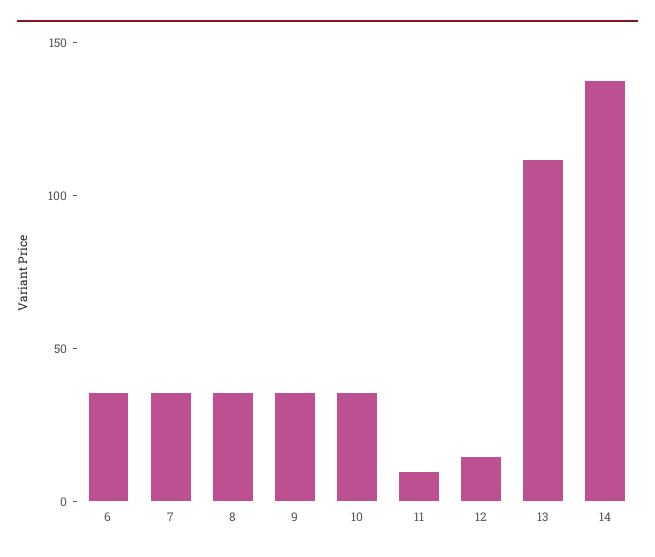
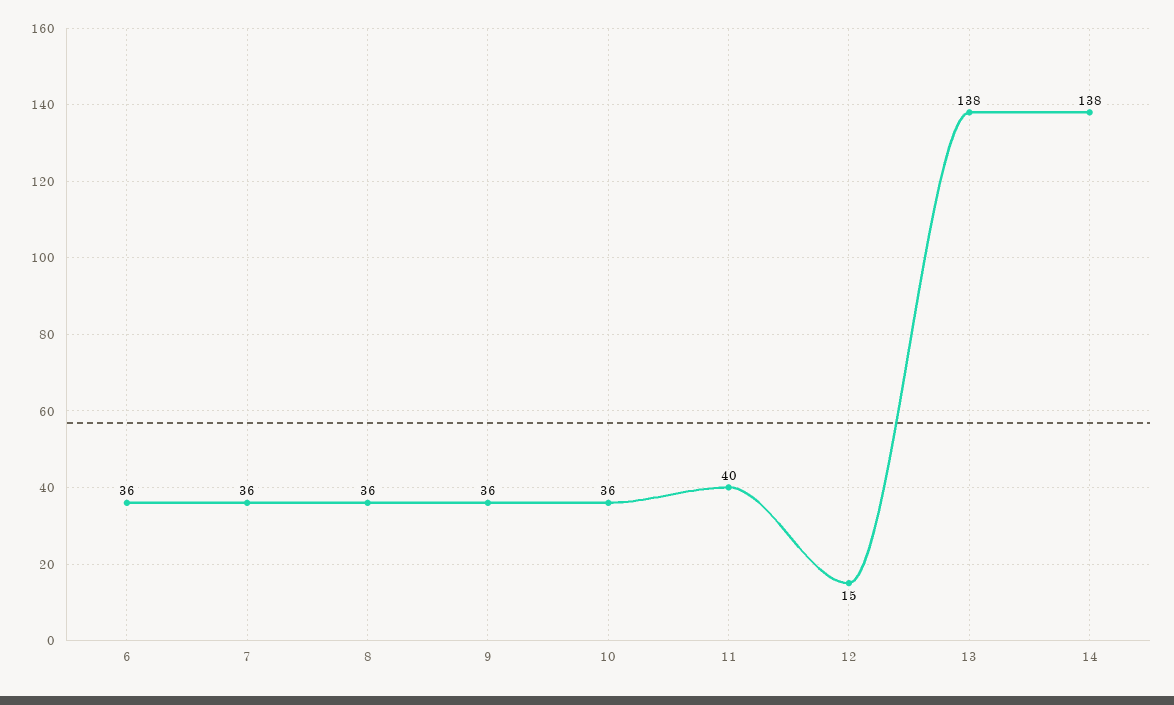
  {
    "6": 36,
    "7": 36,
    "8": 36,
    "9": 36,
    "10": 36,
-   "11": 10,
+   "11": 40,
    "12": 15,
-   "13": 110,
+   "13": 138,
    "14": 138
  }

